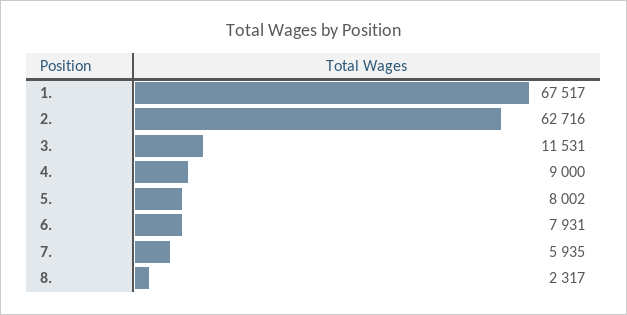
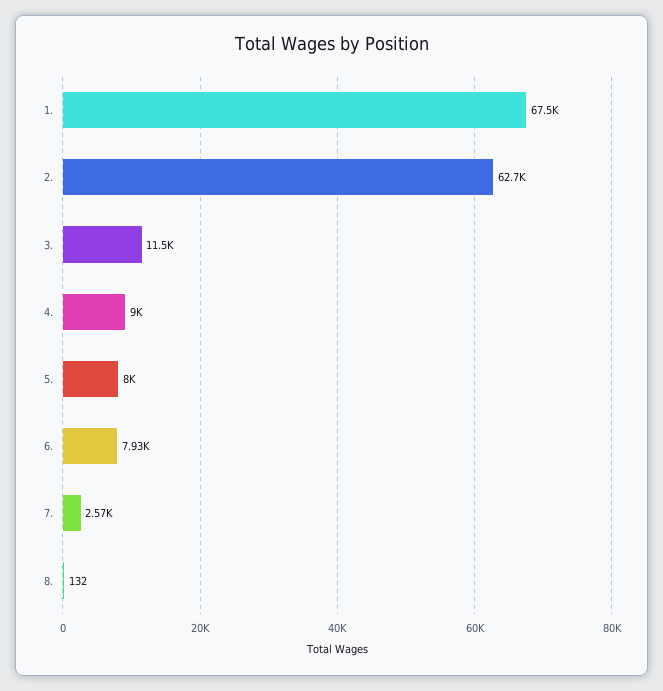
  {
    "1.": 67517,
    "2.": 62716,
    "3.": 11531,
    "4.": 9000,
    "5.": 8002,
    "6.": 7931,
-   "7.": 5935,
+   "7.": 2570,
-   "8.": 2317
+   "8.": 132
  }

